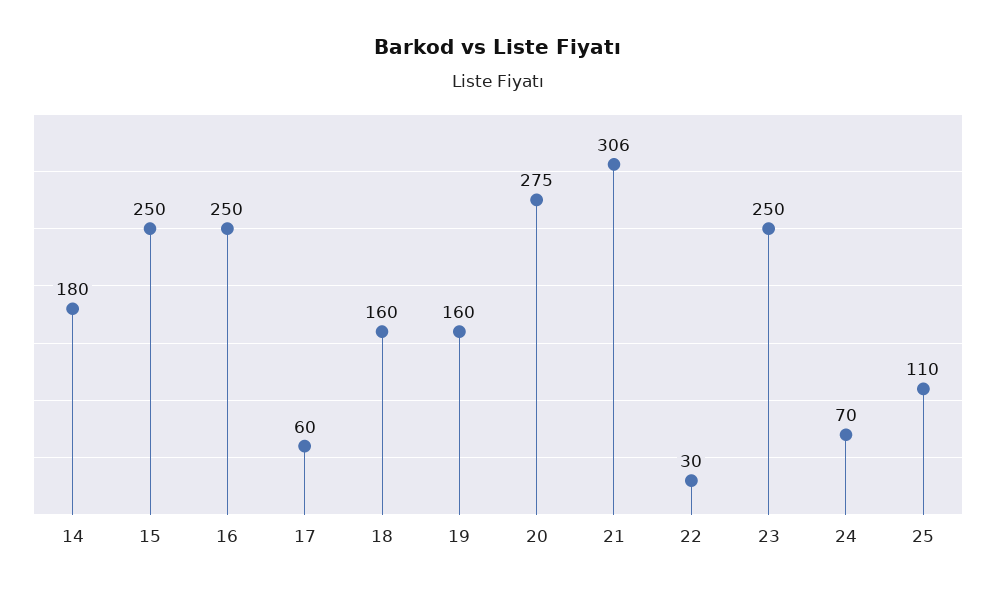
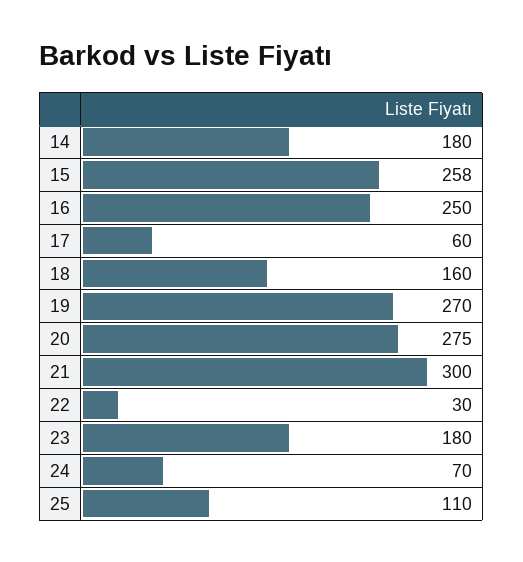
  {
    "14": 180,
-   "15": 250,
+   "15": 258,
    "16": 250,
    "17": 60,
    "18": 160,
-   "19": 160,
+   "19": 270,
    "20": 275,
-   "21": 306,
+   "21": 300,
    "22": 30,
-   "23": 250,
+   "23": 180,
    "24": 70,
    "25": 110
  }

